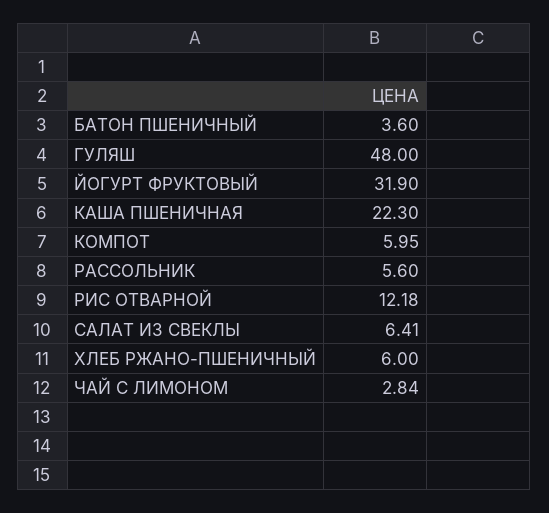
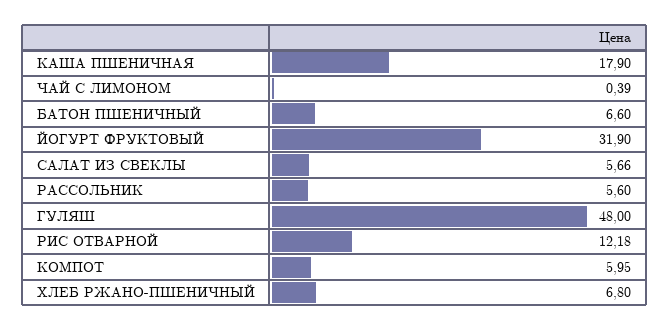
  {
-   "БАТОН ПШЕНИЧНЫЙ": 3.6,
+   "БАТОН ПШЕНИЧНЫЙ": 6.6,
    "ГУЛЯШ": 48,
    "ЙОГУРТ ФРУКТОВЫЙ": 31.9,
-   "КАША ПШЕНИЧНАЯ": 22.3,
+   "КАША ПШЕНИЧНАЯ": 17.9,
    "КОМПОТ": 5.95,
    "РАССОЛЬНИК": 5.6,
    "РИС ОТВАРНОЙ": 12.18,
-   "САЛАТ ИЗ СВЕКЛЫ": 6.41,
+   "САЛАТ ИЗ СВЕКЛЫ": 5.66,
-   "ХЛЕБ РЖАНО-ПШЕНИЧНЫЙ": 6,
+   "ХЛЕБ РЖАНО-ПШЕНИЧНЫЙ": 6.8,
-   "ЧАЙ С ЛИМОНОМ": 2.84
+   "ЧАЙ С ЛИМОНОМ": 0.39
  }

